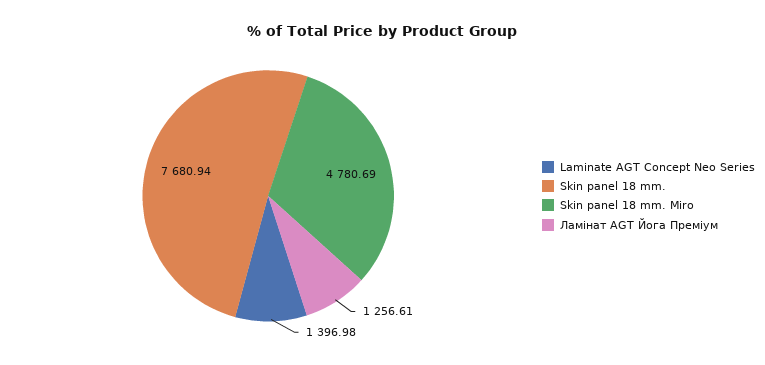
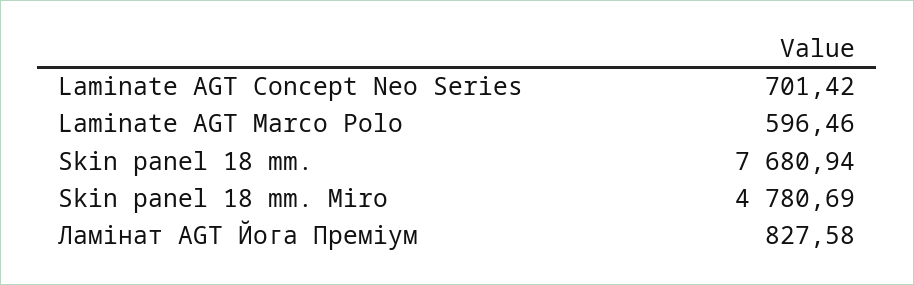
  {
-   "Laminate AGT Concept Neo Series": 1396.98,
+   "Laminate AGT Concept Neo Series": 701.42,
    "Skin panel 18 mm.": 7680.94,
    "Skin panel 18 mm. Miro": 4780.69,
-   "Ламінат AGT Йога Преміум": 1256.61
+   "Ламінат AGT Йога Преміум": 827.58,
+   "Laminate AGT Marco Polo": 596.46
  }

